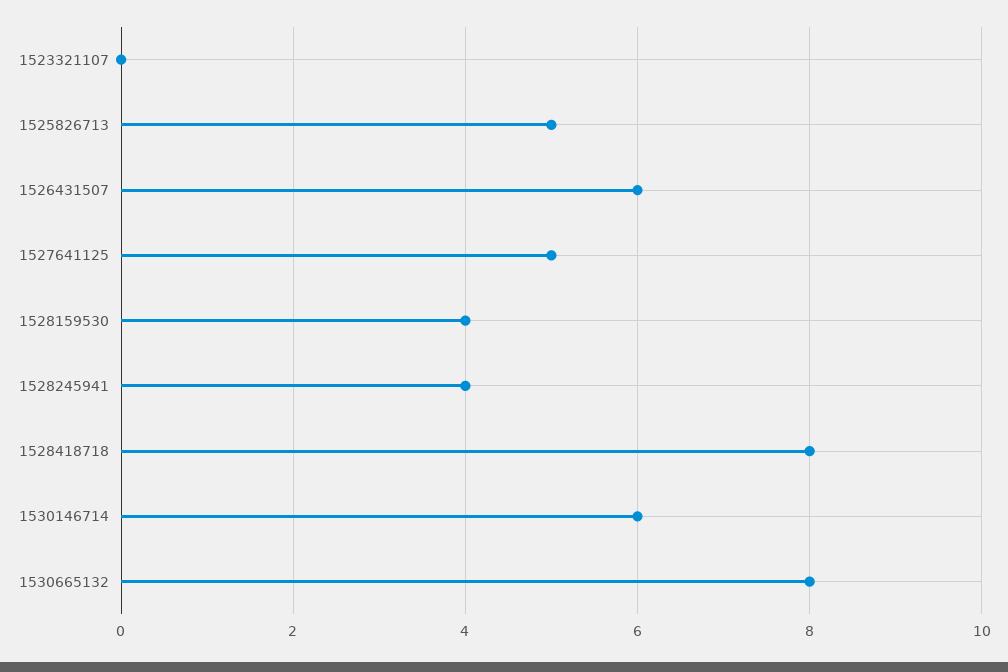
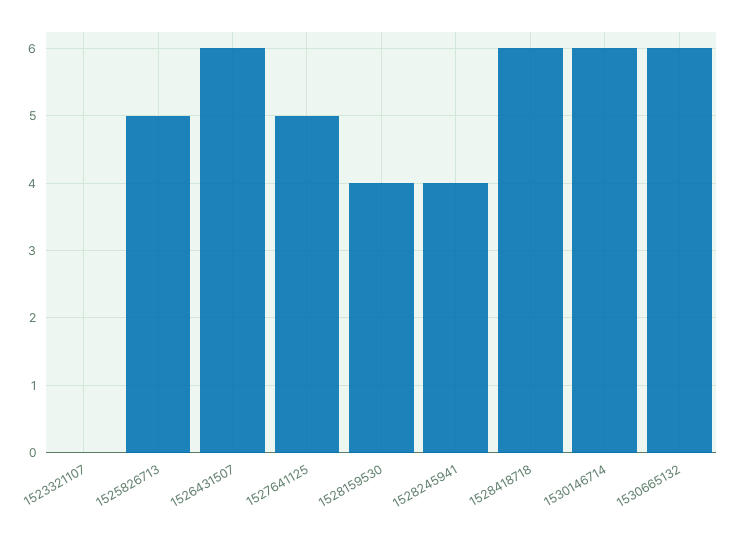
  {
    "1523321107": 0,
    "1525826713": 5,
    "1526431507": 6,
    "1527641125": 5,
    "1528159530": 4,
    "1528245941": 4,
-   "1528418718": 8,
+   "1528418718": 6,
    "1530146714": 6,
-   "1530665132": 8
+   "1530665132": 6
  }

